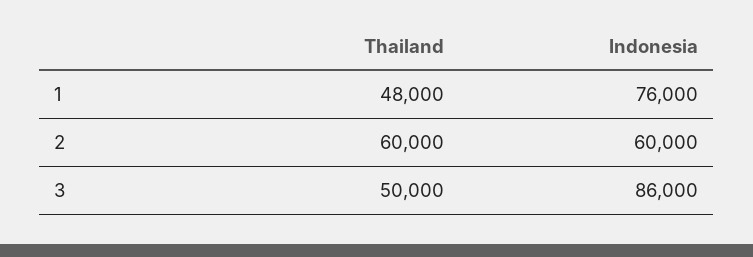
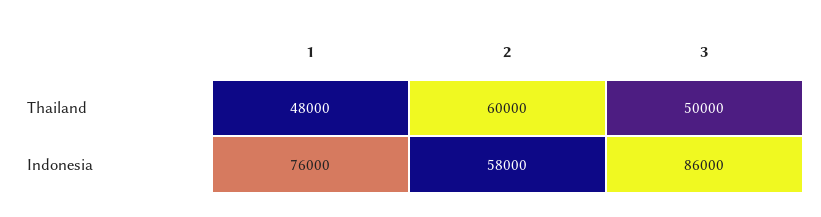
  {
    "Thailand": {
      "1": 48000,
      "2": 60000,
      "3": 50000
    },
    "Indonesia": {
      "1": 76000,
-     "2": 60000,
+     "2": 58000,
      "3": 86000
    }
  }

